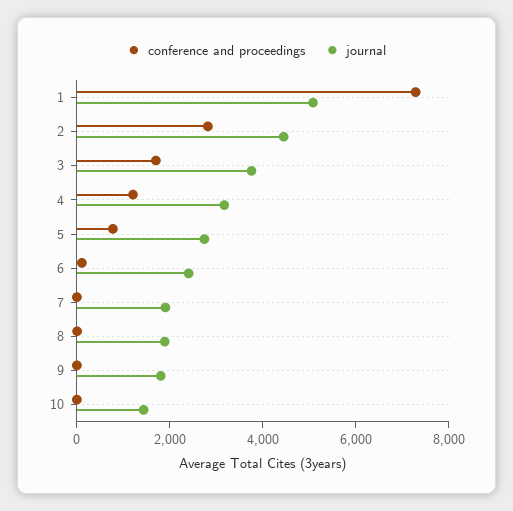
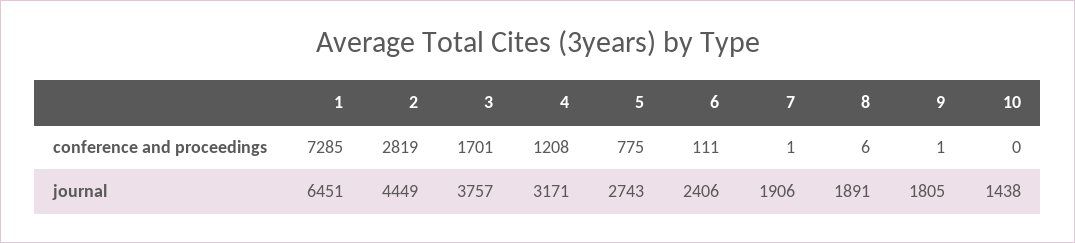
  {
    "conference and proceedings": {
      "1": 7285,
      "2": 2819,
      "3": 1701,
      "4": 1208,
      "5": 775,
      "6": 111,
      "7": 1,
      "8": 6,
      "9": 1,
      "10": 0
    },
    "journal": {
-     "1": 5000,
+     "1": 6451,
      "2": 4449,
      "3": 3757,
      "4": 3171,
      "5": 2743,
      "6": 2406,
      "7": 1906,
      "8": 1891,
      "9": 1805,
      "10": 1438
    }
  }

